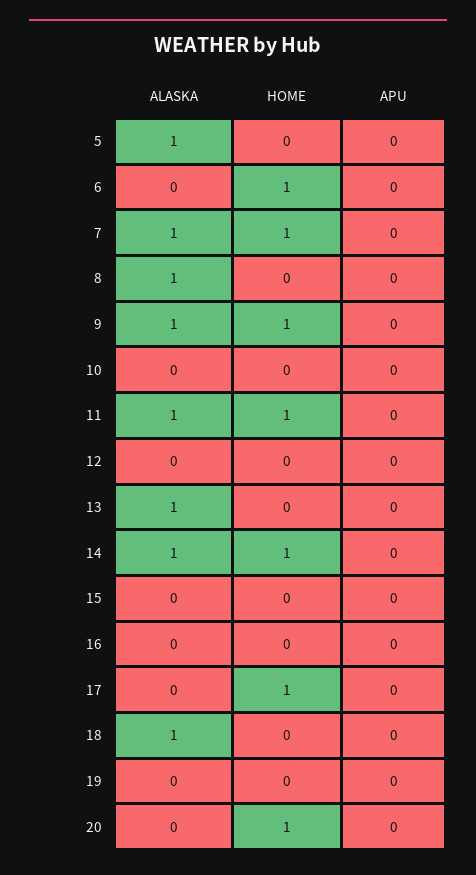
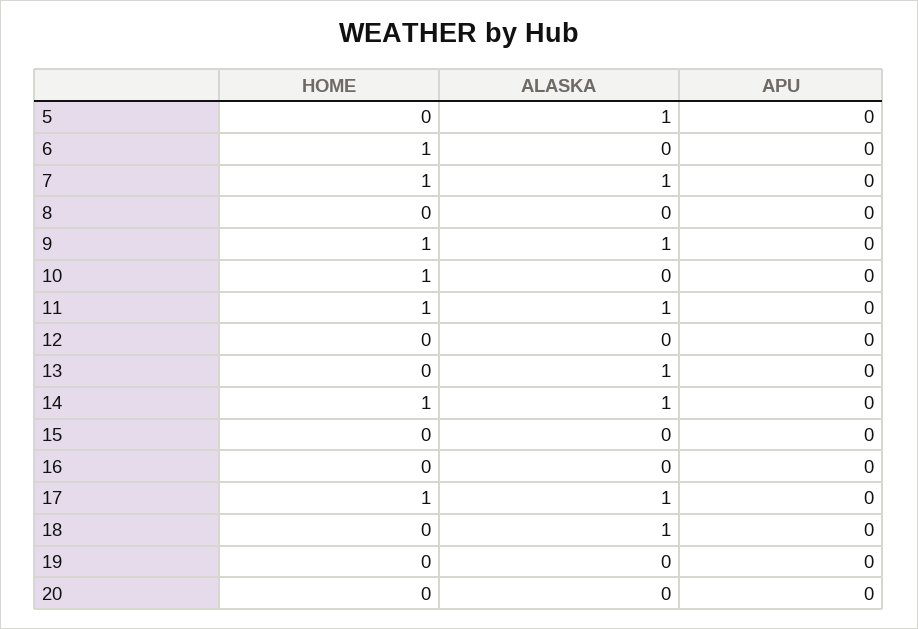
  {
    "ALASKA": {
      "5": 1,
      "6": 0,
      "7": 1,
-     "8": 1,
+     "8": 0,
      "9": 1,
      "10": 0,
      "11": 1,
      "12": 0,
      "13": 1,
      "14": 1,
      "15": 0,
      "16": 0,
-     "17": 0,
+     "17": 1,
      "18": 1,
      "19": 0,
      "20": 0
    },
    "HOME": {
      "5": 0,
      "6": 1,
      "7": 1,
      "8": 0,
      "9": 1,
-     "10": 0,
+     "10": 1,
      "11": 1,
      "12": 0,
      "13": 0,
      "14": 1,
      "15": 0,
      "16": 0,
      "17": 1,
      "18": 0,
      "19": 0,
-     "20": 1
+     "20": 0
    },
    "APU": {
      "5": 0,
      "6": 0,
      "7": 0,
      "8": 0,
      "9": 0,
      "10": 0,
      "11": 0,
      "12": 0,
      "13": 0,
      "14": 0,
      "15": 0,
      "16": 0,
      "17": 0,
      "18": 0,
      "19": 0,
      "20": 0
    }
  }

